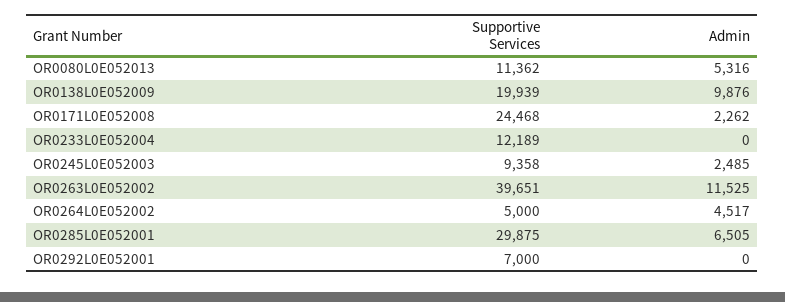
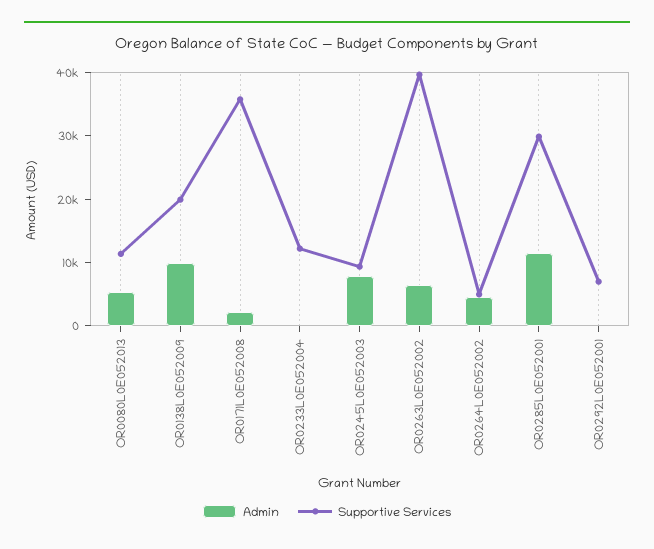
  {
    "Supportive Services": {
      "OR0080L0E052013": 11362,
      "OR0138L0E052009": 19939,
-     "OR0171L0E052008": 24468,
+     "OR0171L0E052008": 36000,
      "OR0233L0E052004": 12189,
      "OR0245L0E052003": 9358,
      "OR0263L0E052002": 39651,
      "OR0264L0E052002": 5000,
      "OR0285L0E052001": 29875,
      "OR0292L0E052001": 7000
    },
    "Admin": {
      "OR0080L0E052013": 5316,
      "OR0138L0E052009": 9876,
      "OR0171L0E052008": 2262,
      "OR0233L0E052004": 0,
-     "OR0245L0E052003": 2485,
+     "OR0245L0E052003": 8000,
-     "OR0263L0E052002": 11525,
+     "OR0263L0E052002": 6000,
      "OR0264L0E052002": 4517,
-     "OR0285L0E052001": 6505,
+     "OR0285L0E052001": 12000,
      "OR0292L0E052001": 0
    }
  }

